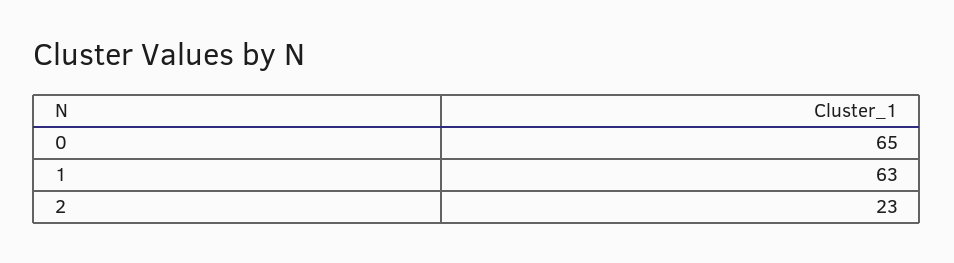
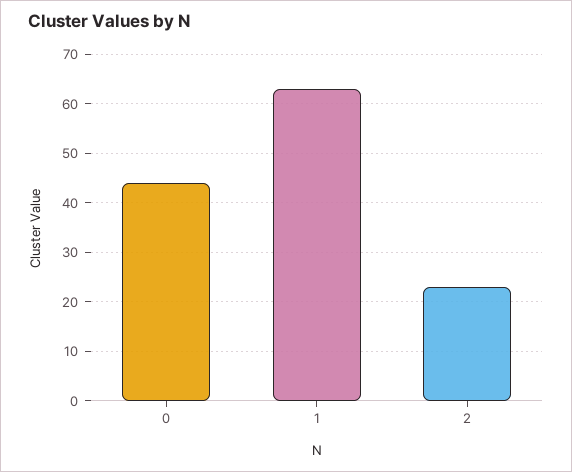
  {
-   "0": 65,
+   "0": 45,
    "1": 63,
    "2": 23
  }

